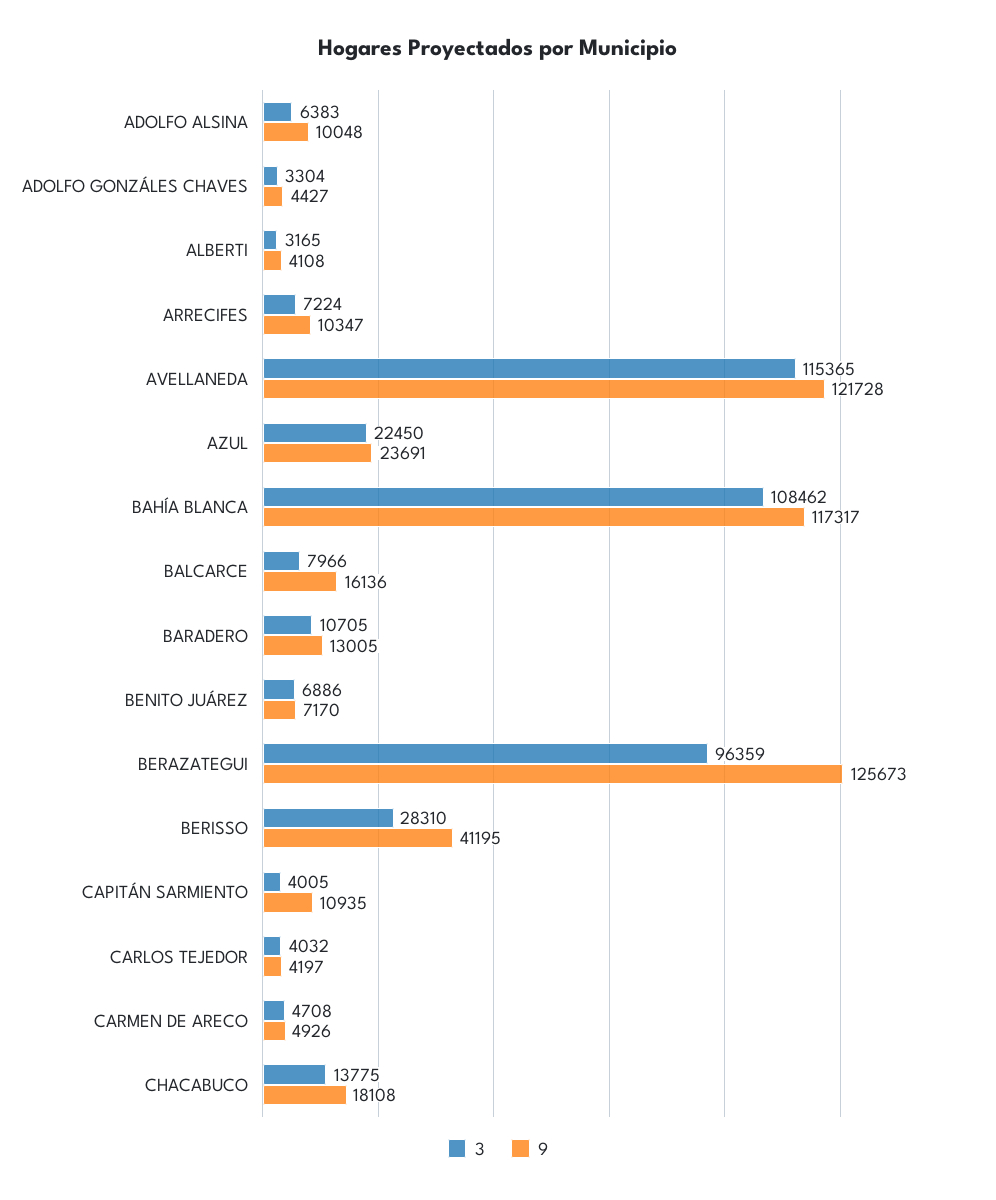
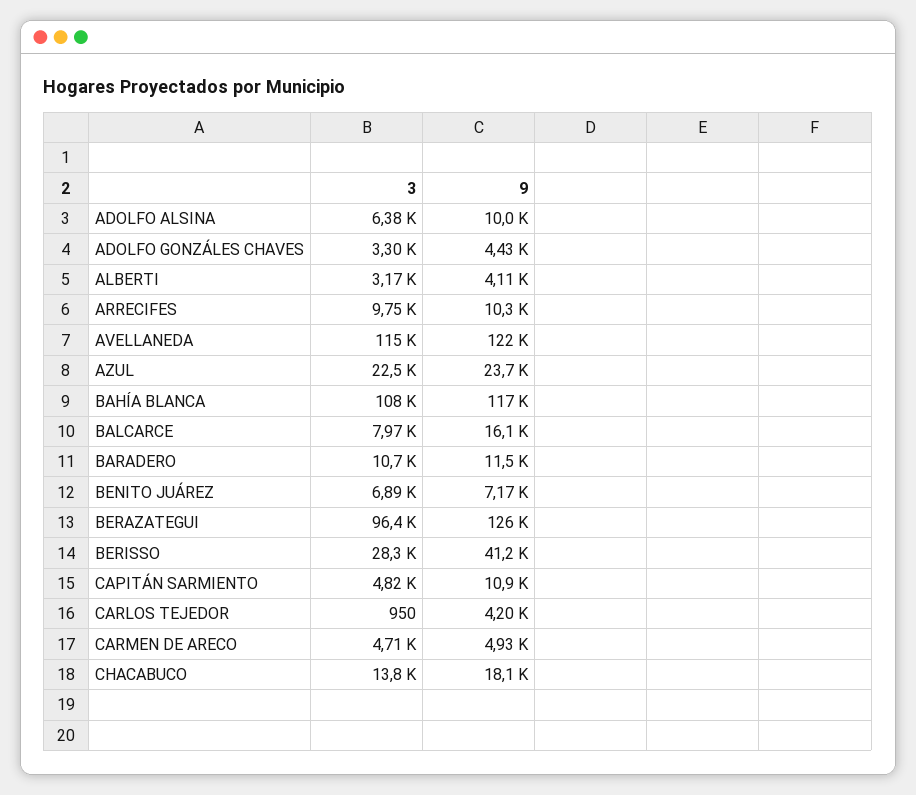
  {
    "3": {
      "ADOLFO ALSINA": 6383,
      "ADOLFO GONZÁLES CHAVES": 3304,
      "ALBERTI": 3165,
-     "ARRECIFES": 7224,
+     "ARRECIFES": 9750,
      "AVELLANEDA": 115365,
      "AZUL": 22450,
      "BAHÍA BLANCA": 108462,
      "BALCARCE": 7966,
      "BARADERO": 10705,
      "BENITO JUÁREZ": 6886,
      "BERAZATEGUI": 96359,
      "BERISSO": 28310,
-     "CAPITÁN SARMIENTO": 4005,
+     "CAPITÁN SARMIENTO": 4820,
-     "CARLOS TEJEDOR": 4032,
+     "CARLOS TEJEDOR": 950,
      "CARMEN DE ARECO": 4708,
      "CHACABUCO": 13775
    },
    "9": {
      "ADOLFO ALSINA": 10048,
      "ADOLFO GONZÁLES CHAVES": 4427,
      "ALBERTI": 4108,
      "ARRECIFES": 10347,
      "AVELLANEDA": 121728,
      "AZUL": 23691,
      "BAHÍA BLANCA": 117317,
      "BALCARCE": 16136,
-     "BARADERO": 13005,
+     "BARADERO": 11500,
      "BENITO JUÁREZ": 7170,
      "BERAZATEGUI": 125673,
      "BERISSO": 41195,
      "CAPITÁN SARMIENTO": 10935,
      "CARLOS TEJEDOR": 4197,
      "CARMEN DE ARECO": 4926,
      "CHACABUCO": 18108
    }
  }

